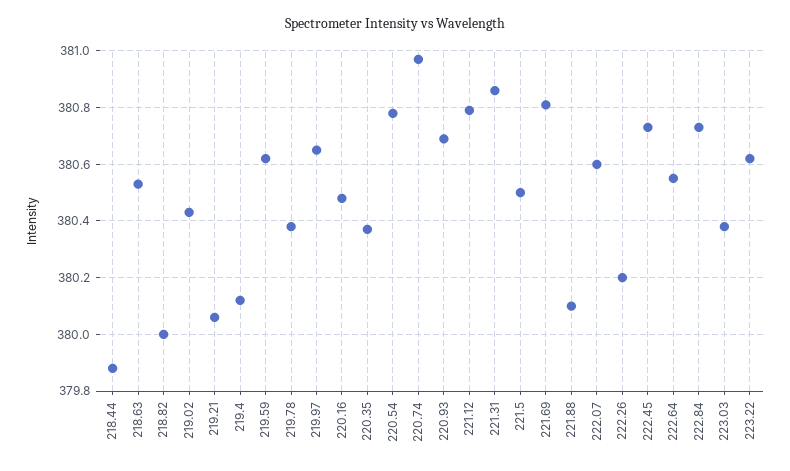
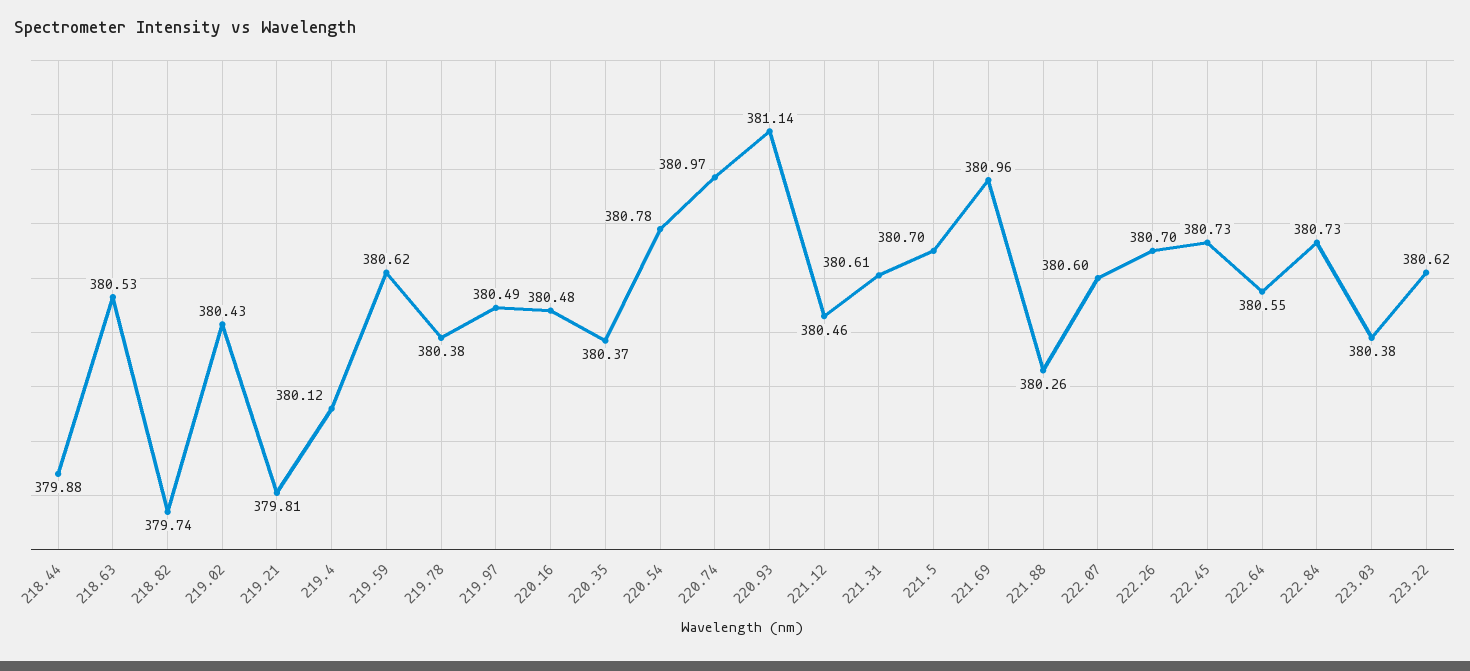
  {
    "218.44": 379.88,
    "218.63": 380.53,
-   "218.82": 380,
+   "218.82": 379.74,
    "219.02": 380.43,
-   "219.21": 380.05,
+   "219.21": 379.81,
    "219.4": 380.12,
    "219.59": 380.62,
    "219.78": 380.38,
-   "219.97": 380.65,
+   "219.97": 380.49,
    "220.16": 380.48,
    "220.35": 380.37,
    "220.54": 380.78,
    "220.74": 380.97,
-   "220.93": 380.7,
+   "220.93": 381.14,
-   "221.12": 380.8,
+   "221.12": 380.46,
-   "221.31": 380.85,
+   "221.31": 380.61,
-   "221.5": 380.5,
+   "221.5": 380.7,
-   "221.69": 380.8,
+   "221.69": 380.96,
-   "221.88": 380.1,
+   "221.88": 380.26,
    "222.07": 380.6,
-   "222.26": 380.2,
+   "222.26": 380.7,
    "222.45": 380.73,
    "222.64": 380.55,
    "222.84": 380.73,
    "223.03": 380.38,
    "223.22": 380.62
  }

